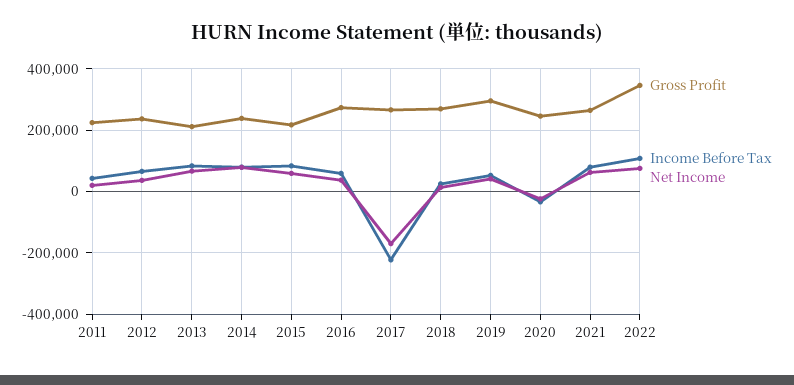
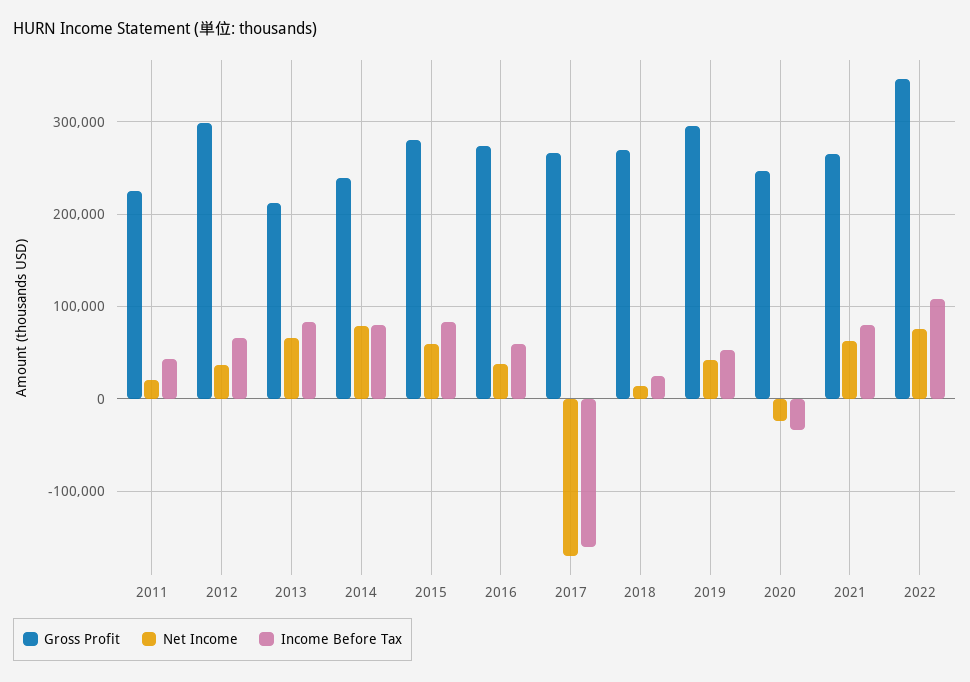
  {
    "Gross Profit": {
      "2011": 220000,
-     "2012": 240000,
+     "2012": 300000,
      "2013": 210000,
      "2014": 240000,
-     "2015": 220000,
+     "2015": 280000,
      "2016": 270000,
      "2017": 270000,
      "2018": 270000,
      "2019": 300000,
      "2020": 250000,
      "2021": 270000,
      "2022": 350000
    },
    "Income Before Tax": {
      "2011": 40000,
      "2012": 70000,
      "2013": 80000,
      "2014": 80000,
      "2015": 80000,
      "2016": 60000,
-     "2017": -220000,
+     "2017": -160000,
      "2018": 30000,
      "2019": 50000,
      "2020": -30000,
      "2021": 80000,
      "2022": 110000
    },
    "Net Income": {
      "2011": 20000,
      "2012": 40000,
      "2013": 70000,
      "2014": 80000,
      "2015": 60000,
      "2016": 40000,
      "2017": -170000,
      "2018": 10000,
      "2019": 40000,
      "2020": -20000,
      "2021": 60000,
      "2022": 80000
    }
  }

